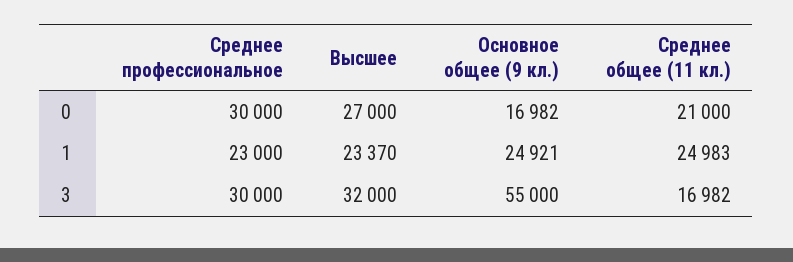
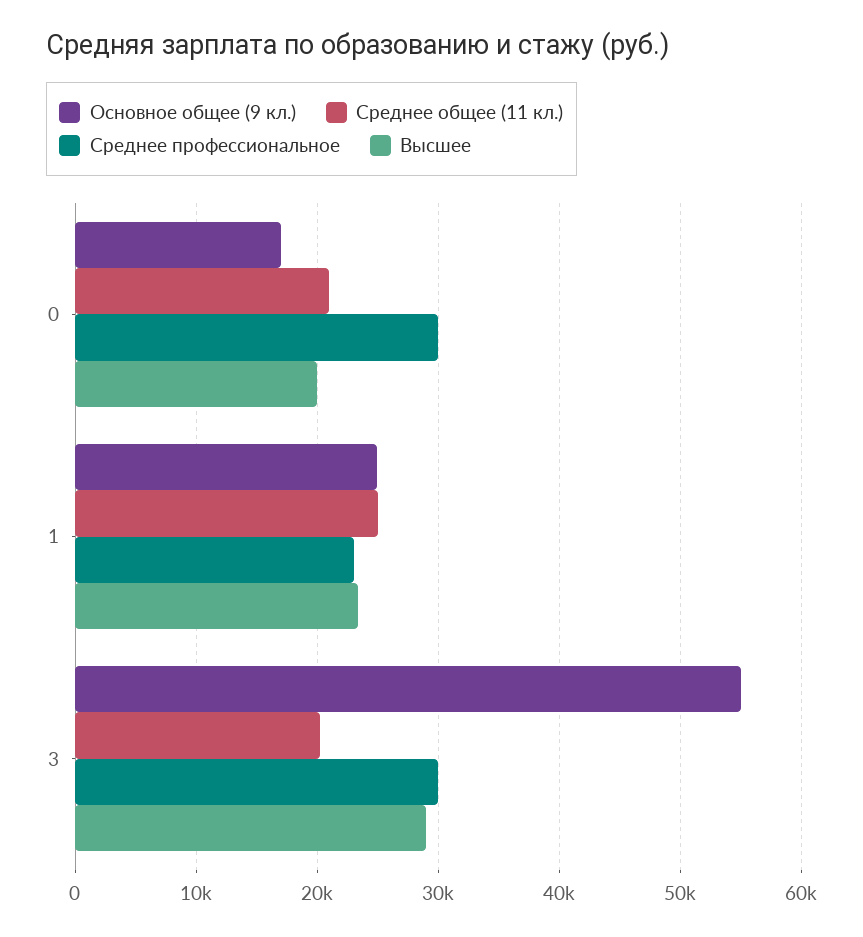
  {
    "Среднее профессиональное": {
      "0": 30000,
      "1": 23000,
      "3": 30000
    },
    "Высшее": {
-     "0": 27000,
+     "0": 20000,
      "1": 23370,
-     "3": 32000
+     "3": 29000
    },
    "Основное общее (9 кл.)": {
      "0": 16982,
      "1": 24921,
      "3": 55000
    },
    "Среднее общее (11 кл.)": {
      "0": 21000,
      "1": 24983,
-     "3": 16982
+     "3": 20000
    }
  }

